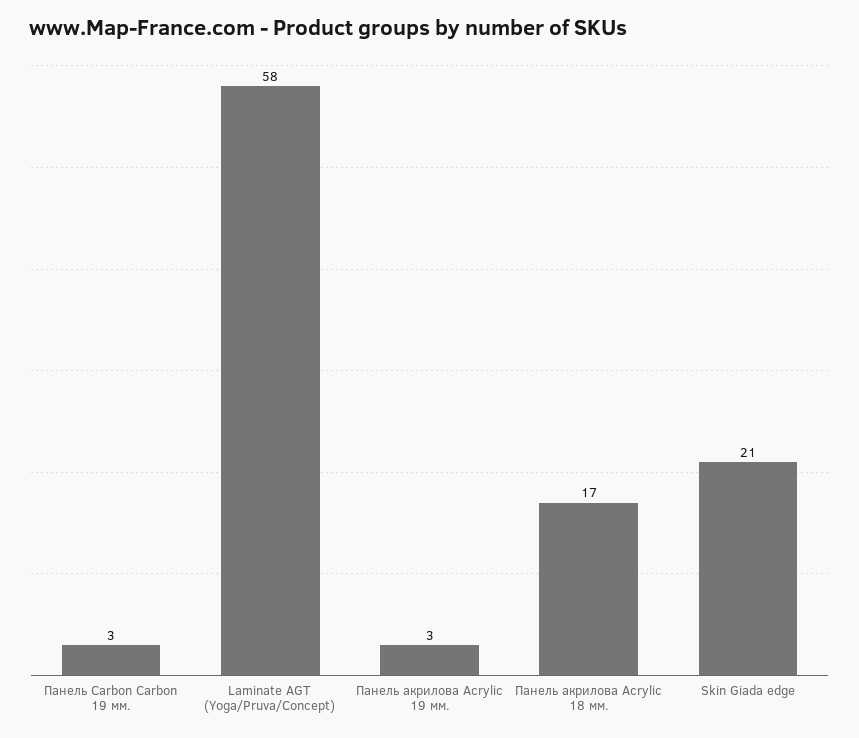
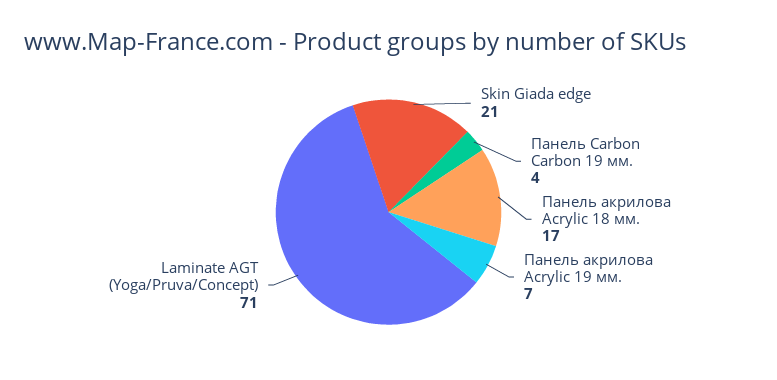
  {
-   "Панель Carbon Carbon 19 мм.": 3,
+   "Панель Carbon Carbon 19 мм.": 4,
-   "Laminate AGT (Yoga/Pruva/Concept)": 58,
+   "Laminate AGT (Yoga/Pruva/Concept)": 71,
-   "Панель акрилова Acrylic 19 мм.": 3,
+   "Панель акрилова Acrylic 19 мм.": 7,
    "Панель акрилова Acrylic 18 мм.": 17,
    "Skin Giada edge": 21
  }

